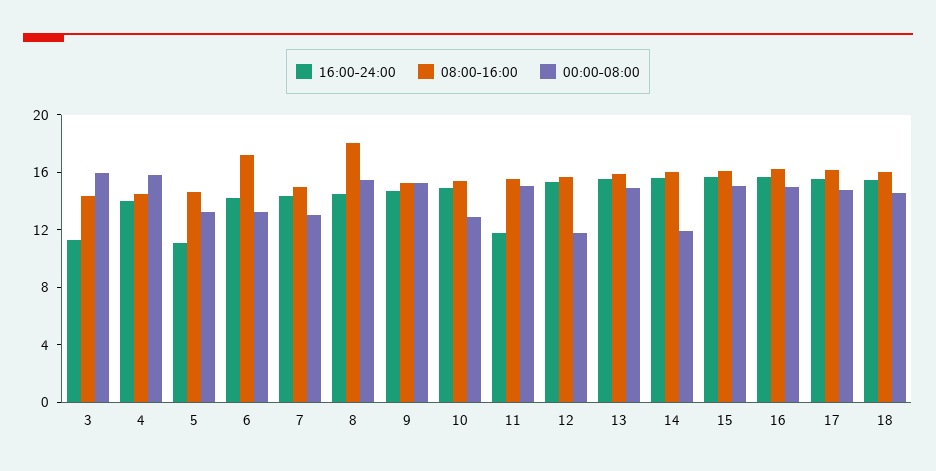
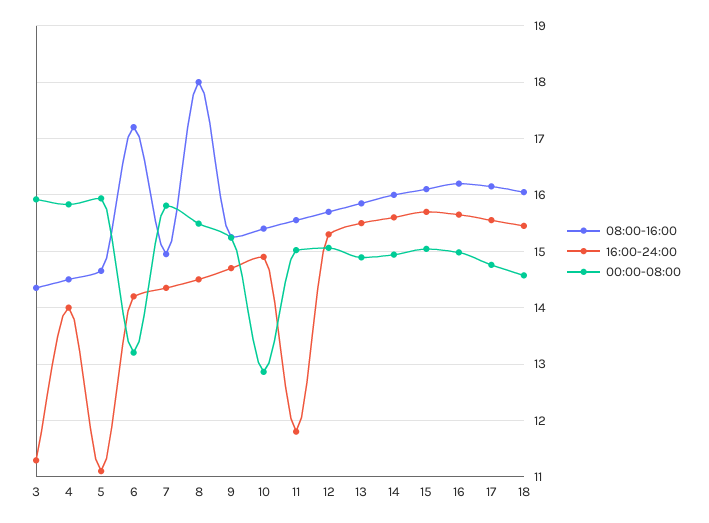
  {
    "16:00-24:00": {
      "3": 11.2,
      "4": 14,
      "5": 11.2,
      "6": 14.2,
      "7": 14.4,
      "8": 14.6,
      "9": 14.8,
      "10": 15,
      "11": 11.8,
      "12": 15.4,
      "13": 15.6,
      "14": 15.6,
      "15": 15.8,
      "16": 15.6,
      "17": 15.6,
      "18": 15.4
    },
    "08:00-16:00": {
      "3": 14.4,
      "4": 14.6,
      "5": 14.6,
      "6": 17.2,
      "7": 15,
      "8": 18,
      "9": 15.2,
      "10": 15.4,
      "11": 15.6,
      "12": 15.8,
      "13": 15.8,
      "14": 16,
      "15": 16.2,
      "16": 16.2,
      "17": 16.2,
      "18": 16
    },
    "00:00-08:00": {
      "3": 16,
      "4": 15.8,
-     "5": 13,
+     "5": 16,
      "6": 13.2,
-     "7": 13,
+     "7": 15.8,
      "8": 15.4,
      "9": 15.2,
      "10": 12.8,
      "11": 15,
-     "12": 12,
+     "12": 15,
      "13": 14.8,
-     "14": 12,
+     "14": 15,
      "15": 15,
      "16": 15,
      "17": 14.8,
      "18": 14.6
    }
  }

